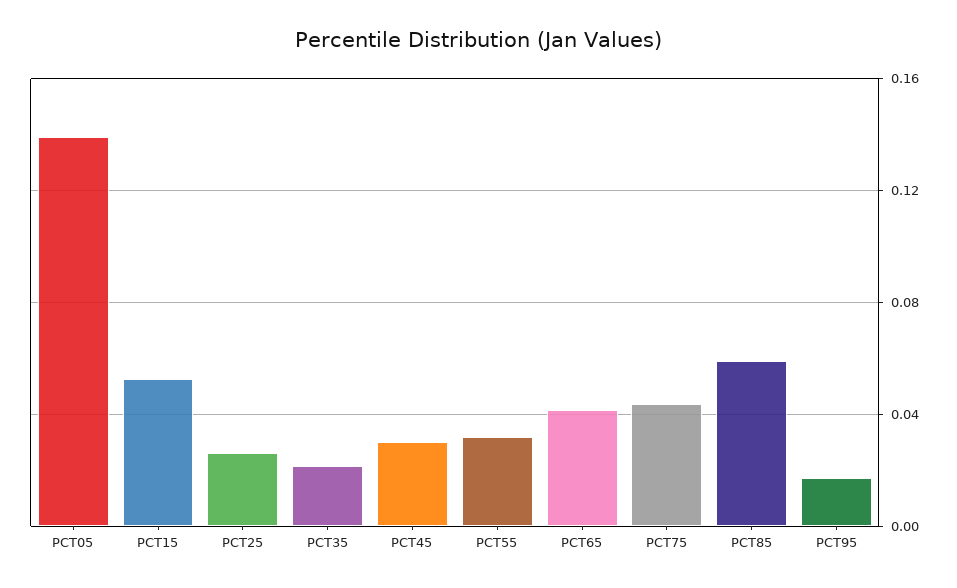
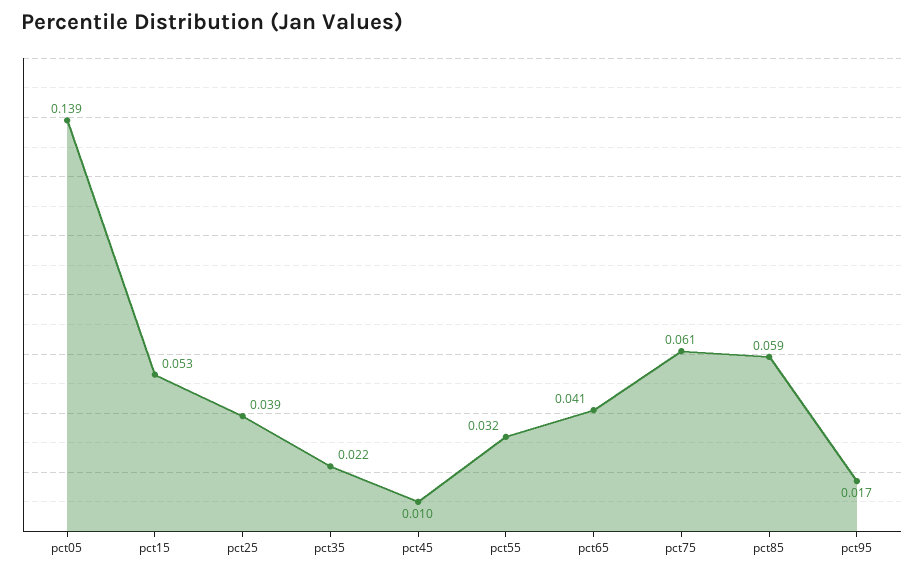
  {
    "PCT05": 0.139,
    "PCT15": 0.053,
-   "PCT25": 0.025,
+   "PCT25": 0.039,
    "PCT35": 0.022,
-   "PCT45": 0.03,
+   "PCT45": 0.01,
    "PCT55": 0.032,
    "PCT65": 0.041,
-   "PCT75": 0.045,
+   "PCT75": 0.061,
    "PCT85": 0.059,
    "PCT95": 0.017
  }

